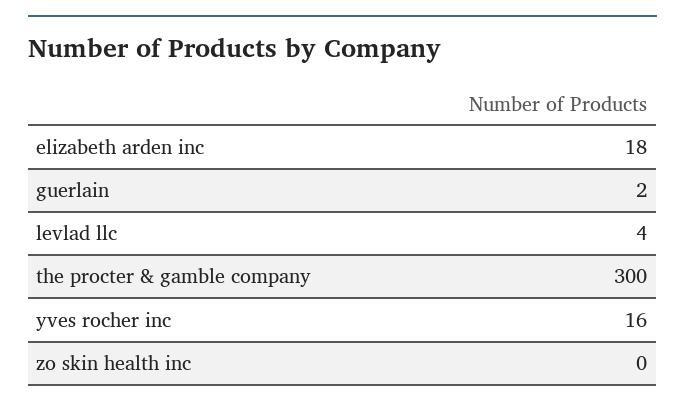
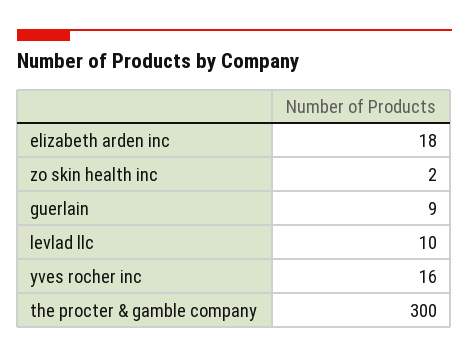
  {
    "elizabeth arden inc": 18,
-   "guerlain": 2,
+   "guerlain": 9,
-   "levlad llc": 4,
+   "levlad llc": 10,
    "the procter & gamble company": 300,
    "yves rocher inc": 16,
-   "zo skin health inc": 0
+   "zo skin health inc": 2
  }

